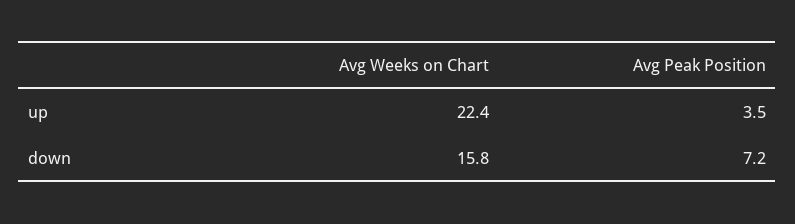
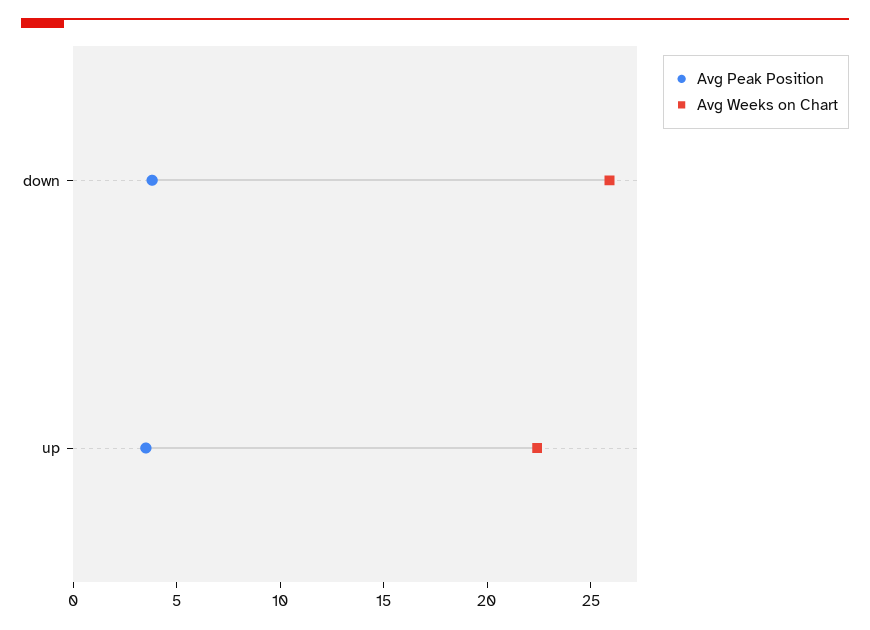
  {
    "Avg Weeks on Chart": {
      "up": 22.4,
-     "down": 15.8
+     "down": 26
    },
    "Avg Peak Position": {
      "up": 3.5,
-     "down": 7.2
+     "down": 4
    }
  }

